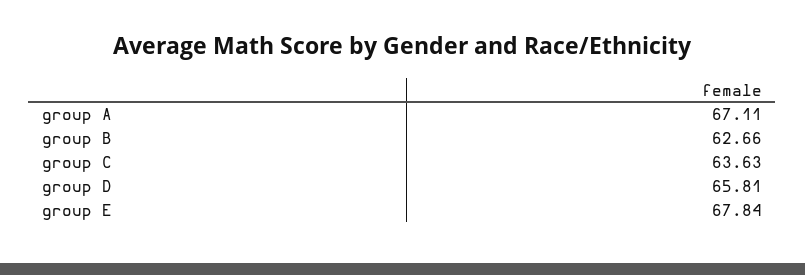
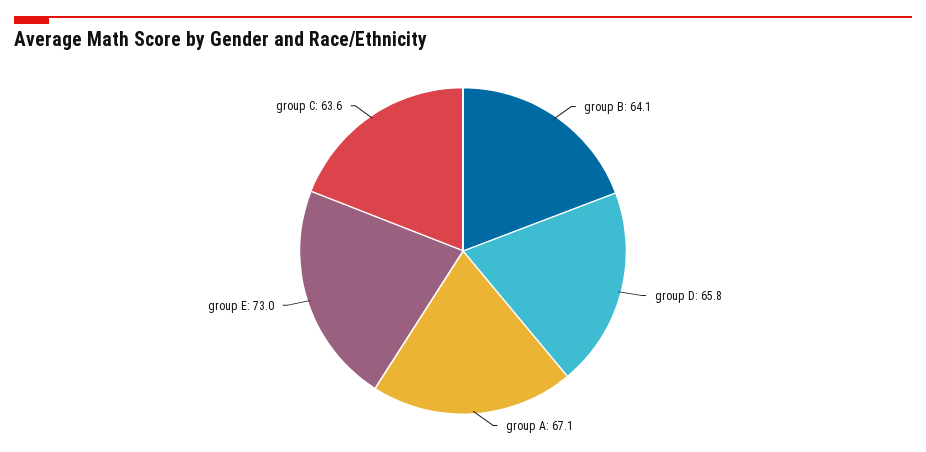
  {
    "group A": 67.11,
-   "group B": 62.66,
+   "group B": 64.1,
    "group C": 63.63,
    "group D": 65.81,
-   "group E": 67.84
+   "group E": 73
  }

